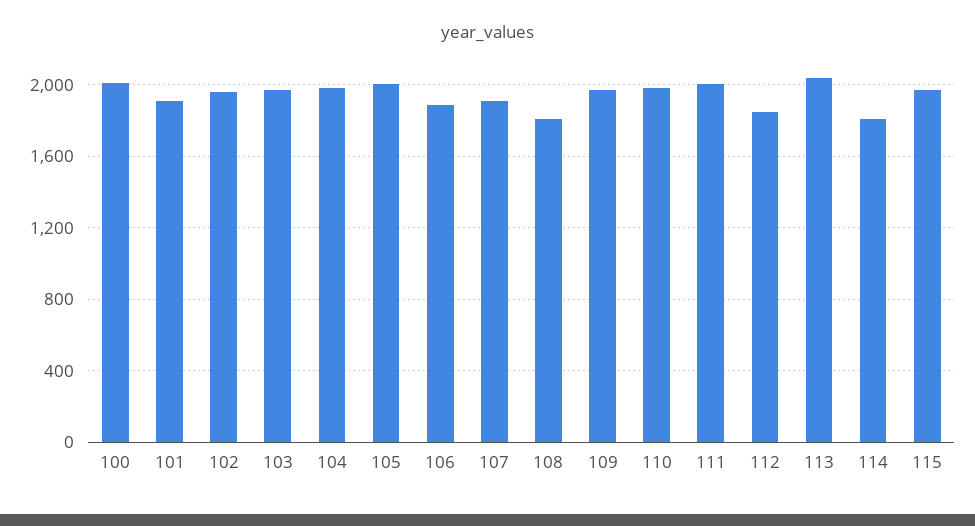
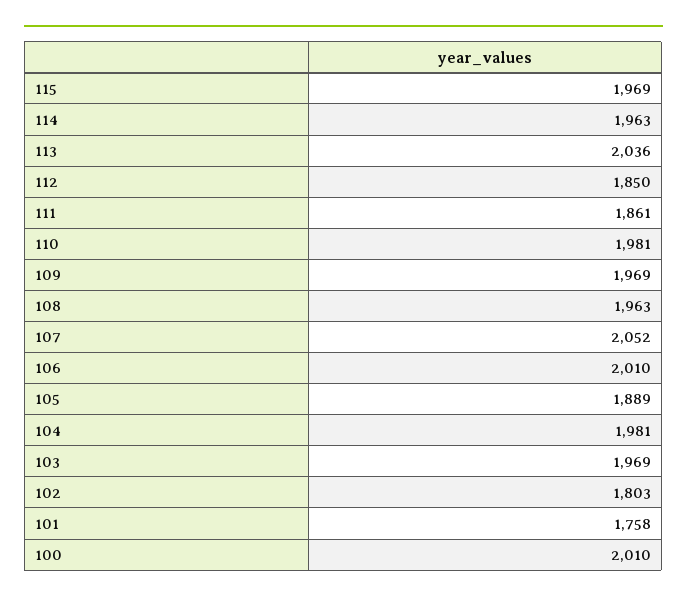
  {
    "100": 2010,
-   "101": 1900,
+   "101": 1758,
-   "102": 1950,
+   "102": 1803,
    "103": 1969,
    "104": 1981,
-   "105": 2000,
+   "105": 1889,
-   "106": 1900,
+   "106": 2010,
-   "107": 1900,
+   "107": 2052,
-   "108": 1800,
+   "108": 1963,
    "109": 1969,
    "110": 1981,
-   "111": 2000,
+   "111": 1861,
    "112": 1850,
    "113": 2036,
-   "114": 1800,
+   "114": 1963,
    "115": 1969
  }

